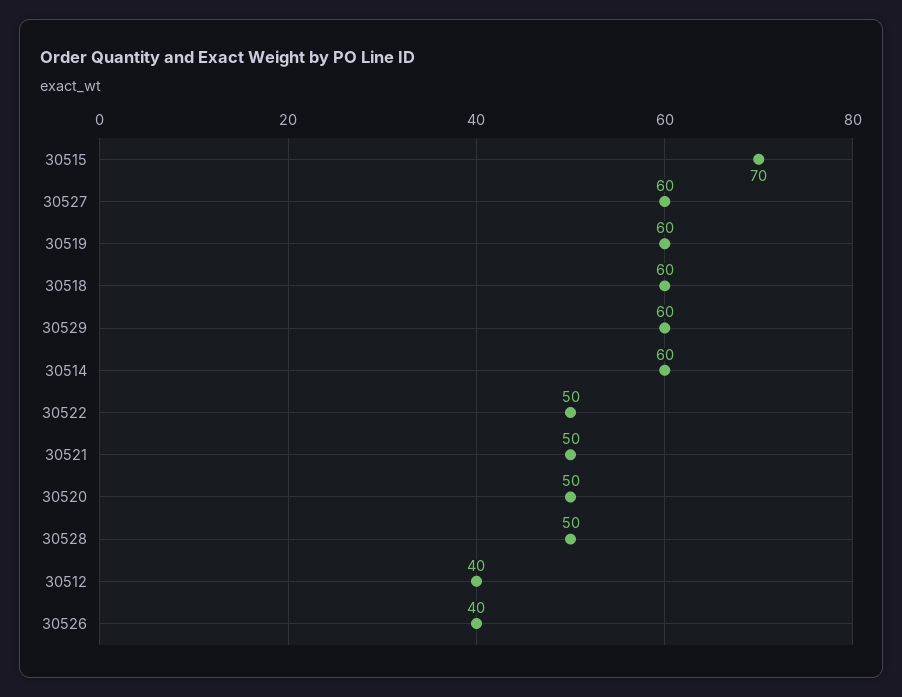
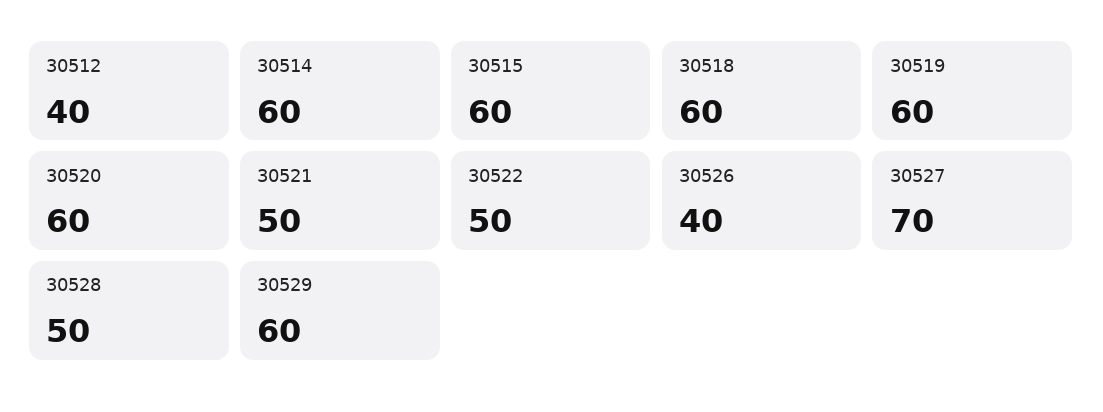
  {
-   "30515": 70,
+   "30515": 60,
-   "30527": 60,
+   "30527": 70,
    "30519": 60,
    "30518": 60,
    "30529": 60,
    "30514": 60,
    "30522": 50,
    "30521": 50,
-   "30520": 50,
+   "30520": 60,
    "30528": 50,
    "30512": 40,
    "30526": 40
  }

